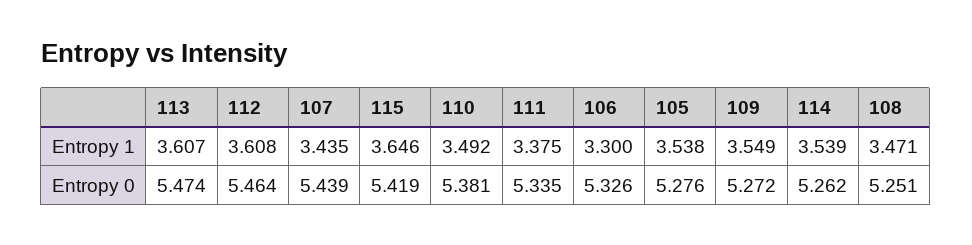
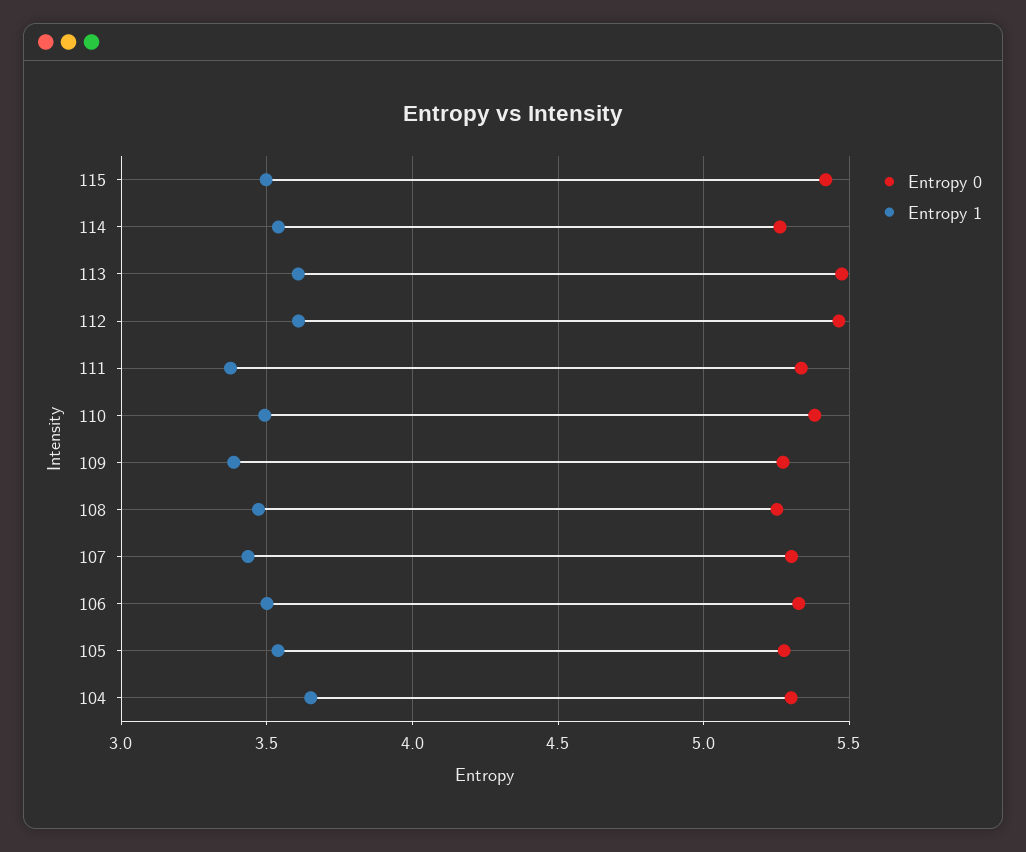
  {
    "Entropy 1": {
      "113": 3.607,
      "112": 3.608,
      "107": 3.435,
-     "115": 3.646,
+     "115": 3.5,
      "110": 3.492,
      "111": 3.375,
-     "106": 3.3,
+     "106": 3.5,
      "105": 3.538,
-     "109": 3.549,
+     "109": 3.4,
      "114": 3.539,
-     "108": 3.471
+     "108": 3.471,
+     "104": 3.65
    },
    "Entropy 0": {
      "113": 5.474,
      "112": 5.464,
-     "107": 5.439,
+     "107": 5.3,
      "115": 5.419,
      "110": 5.381,
      "111": 5.335,
      "106": 5.326,
      "105": 5.276,
      "109": 5.272,
      "114": 5.262,
-     "108": 5.251
+     "108": 5.251,
+     "104": 5.3
    }
  }

